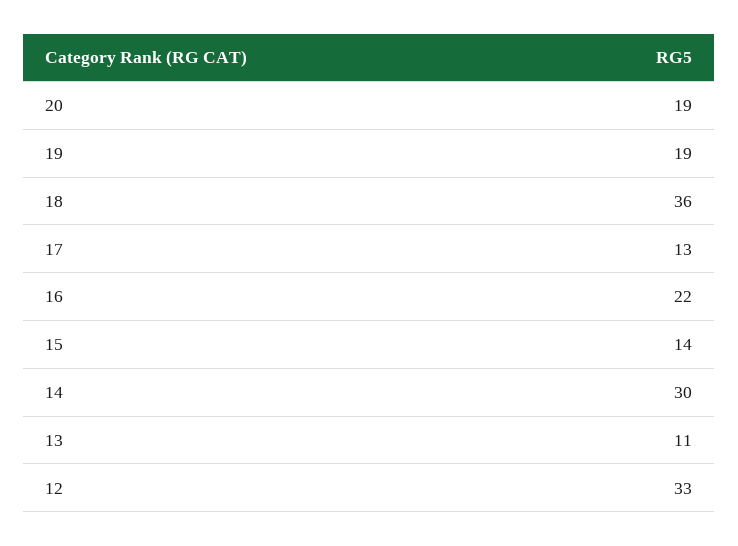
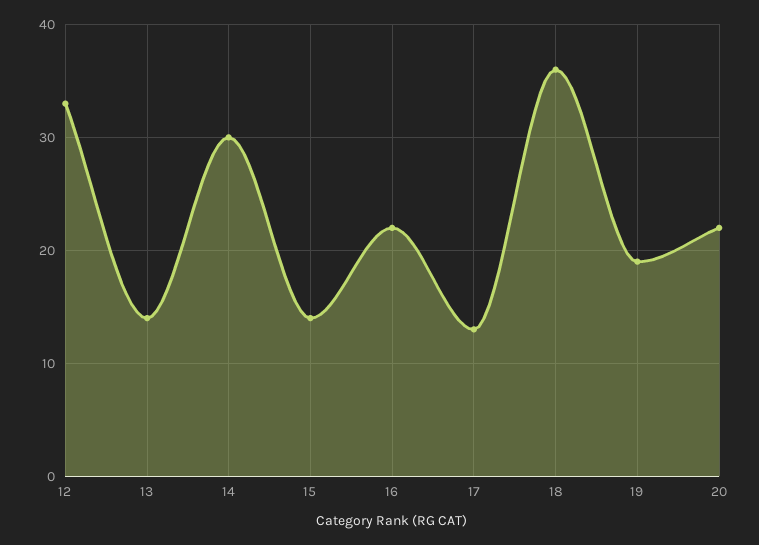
  {
-   "20": 19,
+   "20": 22,
    "19": 19,
    "18": 36,
    "17": 13,
    "16": 22,
    "15": 14,
    "14": 30,
-   "13": 11,
+   "13": 14,
    "12": 33
  }

